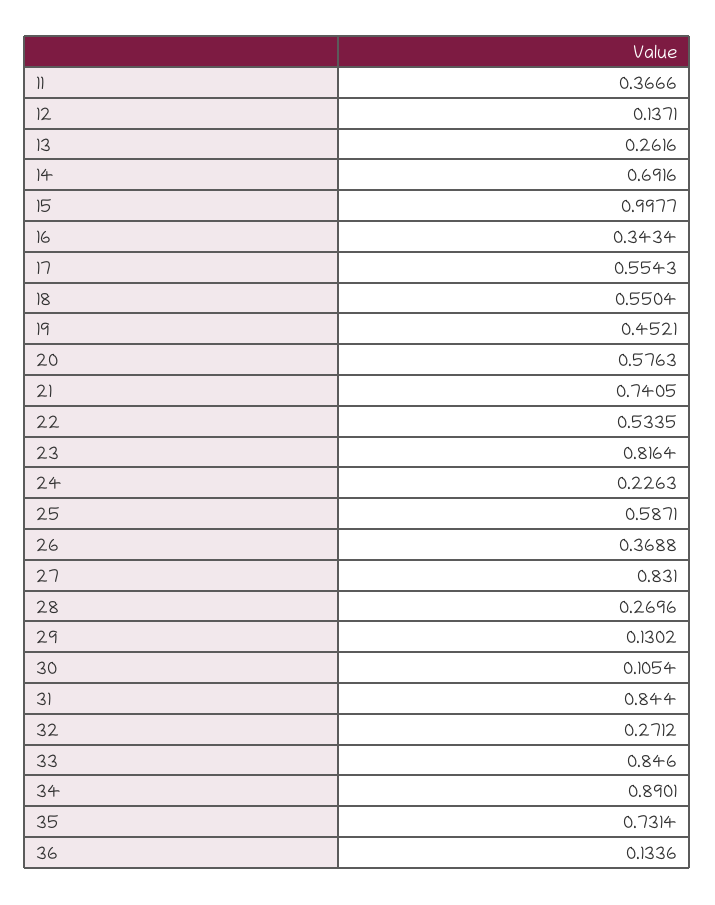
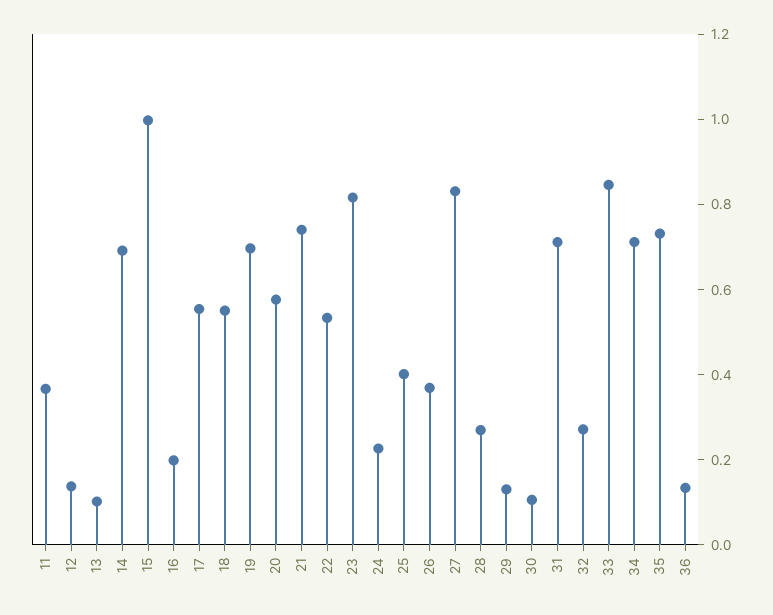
  {
    "11": 0.3666,
    "12": 0.1371,
-   "13": 0.2616,
+   "13": 0.1,
    "14": 0.6916,
    "15": 0.9977,
-   "16": 0.3434,
+   "16": 0.2,
    "17": 0.5543,
    "18": 0.5504,
-   "19": 0.4521,
+   "19": 0.7,
    "20": 0.5763,
    "21": 0.7405,
    "22": 0.5335,
    "23": 0.8164,
    "24": 0.2263,
-   "25": 0.5871,
+   "25": 0.4,
    "26": 0.3688,
    "27": 0.831,
    "28": 0.2696,
    "29": 0.1302,
    "30": 0.1054,
-   "31": 0.844,
+   "31": 0.7,
    "32": 0.2712,
    "33": 0.846,
-   "34": 0.8901,
+   "34": 0.7,
    "35": 0.7314,
    "36": 0.1336
  }

